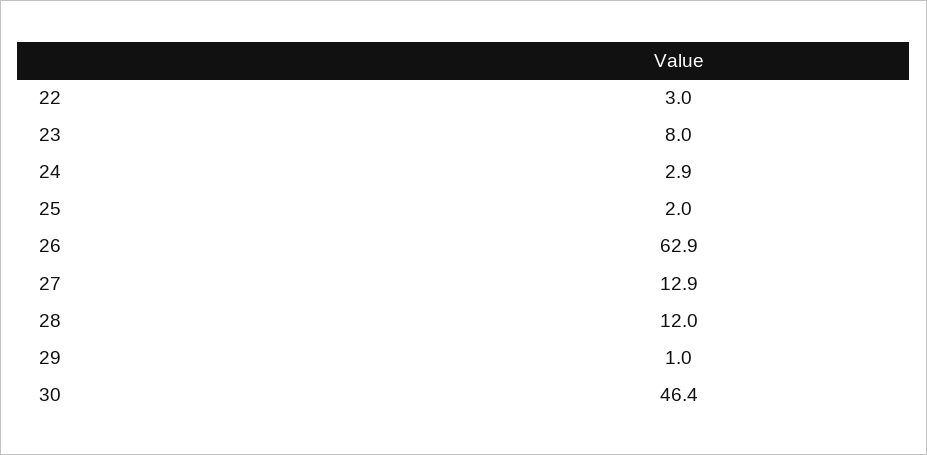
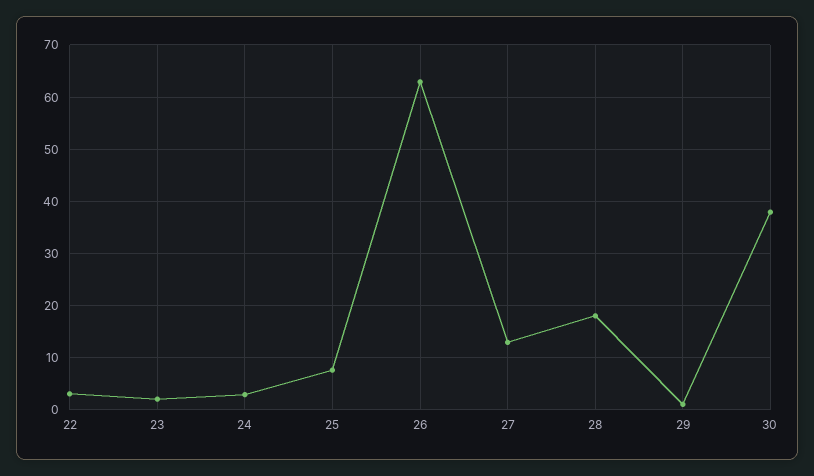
  {
    "22": 3,
-   "23": 8,
+   "23": 2,
    "24": 2.9,
-   "25": 2,
+   "25": 8,
    "26": 62.9,
    "27": 12.9,
-   "28": 12,
+   "28": 18,
    "29": 1,
-   "30": 46.4
+   "30": 38
  }

